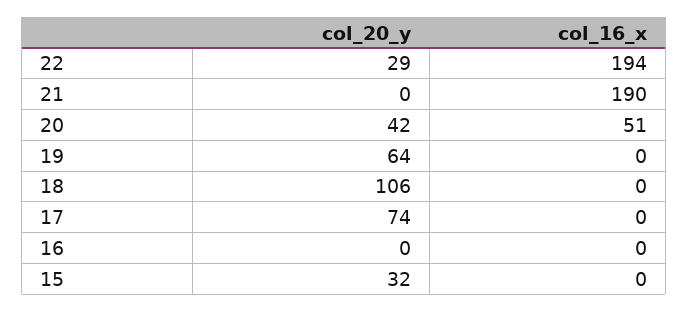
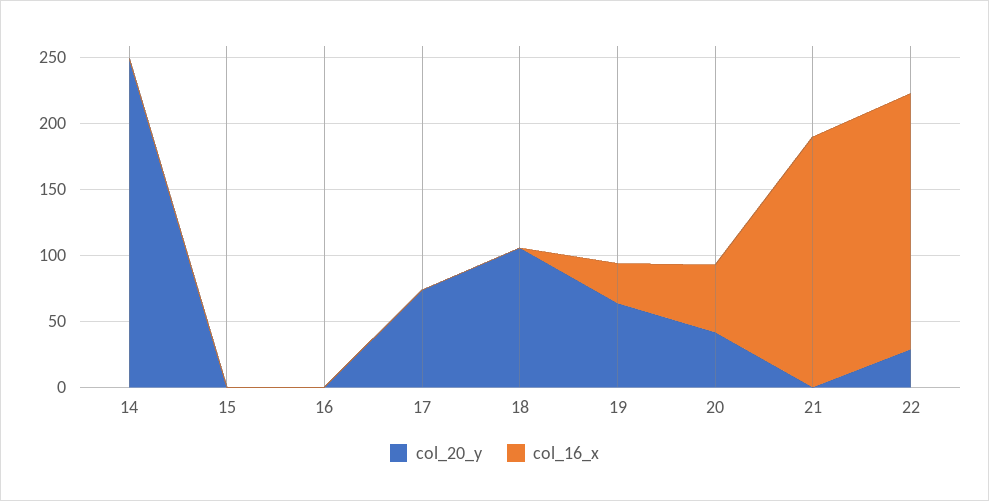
  {
    "col_20_y": {
      "22": 29,
      "21": 0,
      "20": 42,
      "19": 64,
      "18": 106,
      "17": 74,
      "16": 0,
-     "15": 32
+     "15": 0,
+     "14": 250
    },
    "col_16_x": {
      "22": 194,
      "21": 190,
      "20": 51,
-     "19": 0,
+     "19": 30,
      "18": 0,
      "17": 0,
      "16": 0,
-     "15": 0
+     "15": 0,
+     "14": 0
    }
  }

